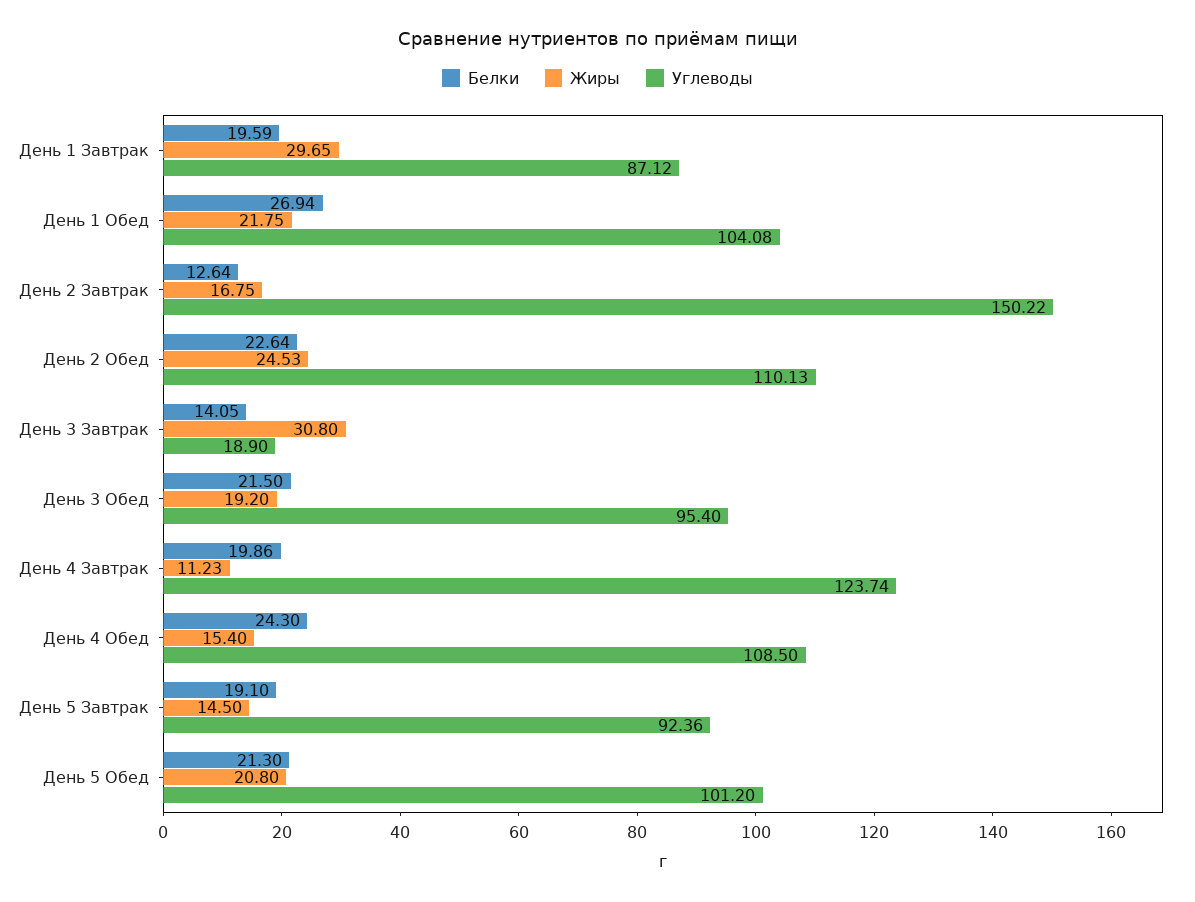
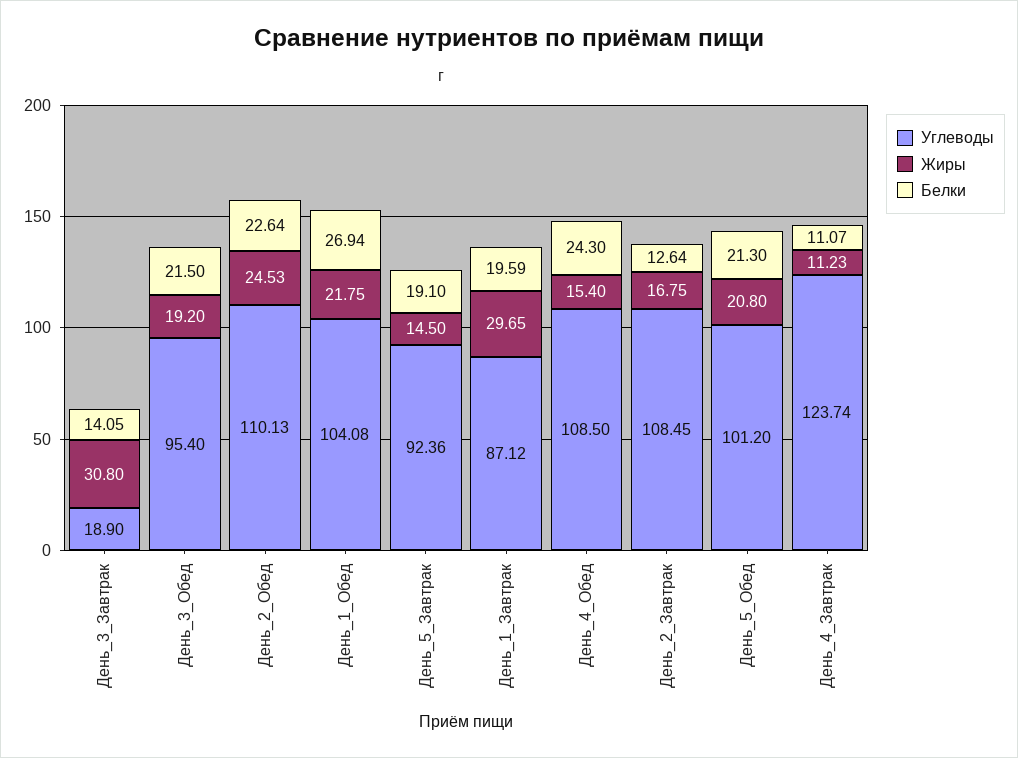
  {
    "Белки": {
      "День 1 Завтрак": 19.59,
      "День 1 Обед": 26.94,
      "День 2 Завтрак": 12.64,
      "День 2 Обед": 22.64,
      "День 3 Завтрак": 14.05,
      "День 3 Обед": 21.5,
-     "День 4 Завтрак": 19.86,
+     "День 4 Завтрак": 11.07,
      "День 4 Обед": 24.3,
      "День 5 Завтрак": 19.1,
      "День 5 Обед": 21.3
    },
    "Жиры": {
      "День 1 Завтрак": 29.65,
      "День 1 Обед": 21.75,
      "День 2 Завтрак": 16.75,
      "День 2 Обед": 24.53,
      "День 3 Завтрак": 30.8,
      "День 3 Обед": 19.2,
      "День 4 Завтрак": 11.23,
      "День 4 Обед": 15.4,
      "День 5 Завтрак": 14.5,
      "День 5 Обед": 20.8
    },
    "Углеводы": {
      "День 1 Завтрак": 87.12,
      "День 1 Обед": 104.08,
-     "День 2 Завтрак": 150.22,
+     "День 2 Завтрак": 108.45,
      "День 2 Обед": 110.13,
      "День 3 Завтрак": 18.9,
      "День 3 Обед": 95.4,
      "День 4 Завтрак": 123.74,
      "День 4 Обед": 108.5,
      "День 5 Завтрак": 92.36,
      "День 5 Обед": 101.2
    }
  }

